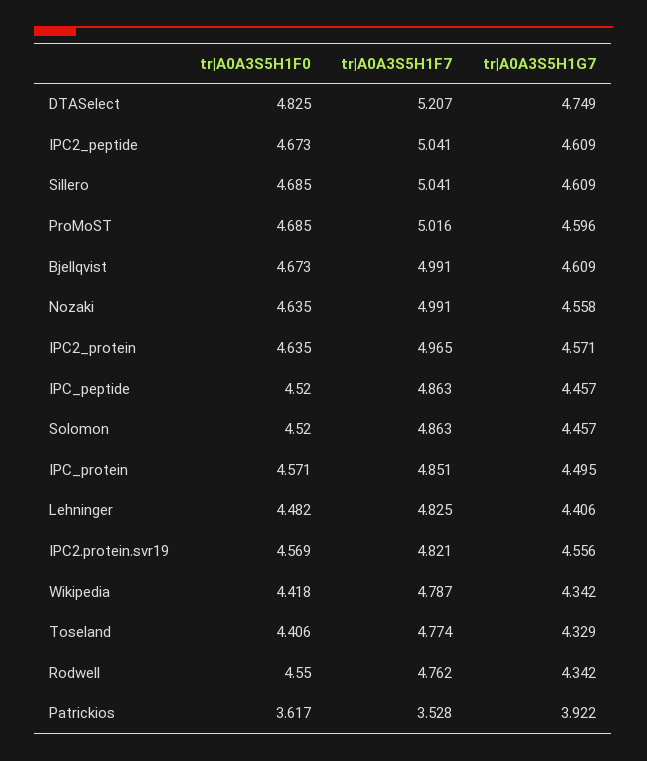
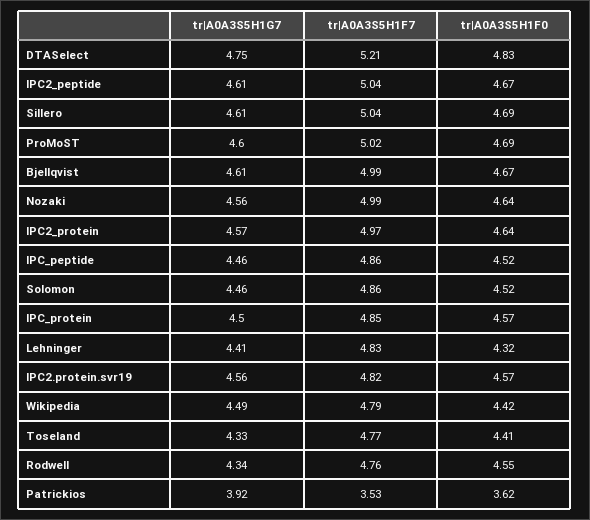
  {
    "tr|A0A3S5H1F0": {
      "DTASelect": 4.825,
      "IPC2_peptide": 4.673,
      "Sillero": 4.685,
      "ProMoST": 4.685,
      "Bjellqvist": 4.673,
      "Nozaki": 4.635,
      "IPC2_protein": 4.635,
      "IPC_peptide": 4.52,
      "Solomon": 4.52,
      "IPC_protein": 4.571,
-     "Lehninger": 4.482,
+     "Lehninger": 4.32,
      "IPC2.protein.svr19": 4.569,
      "Wikipedia": 4.418,
      "Toseland": 4.406,
      "Rodwell": 4.55,
      "Patrickios": 3.617
    },
    "tr|A0A3S5H1F7": {
      "DTASelect": 5.207,
      "IPC2_peptide": 5.041,
      "Sillero": 5.041,
      "ProMoST": 5.016,
      "Bjellqvist": 4.991,
      "Nozaki": 4.991,
      "IPC2_protein": 4.965,
      "IPC_peptide": 4.863,
      "Solomon": 4.863,
      "IPC_protein": 4.851,
      "Lehninger": 4.825,
      "IPC2.protein.svr19": 4.821,
      "Wikipedia": 4.787,
      "Toseland": 4.774,
      "Rodwell": 4.762,
      "Patrickios": 3.528
    },
    "tr|A0A3S5H1G7": {
      "DTASelect": 4.749,
      "IPC2_peptide": 4.609,
      "Sillero": 4.609,
      "ProMoST": 4.596,
      "Bjellqvist": 4.609,
      "Nozaki": 4.558,
      "IPC2_protein": 4.571,
      "IPC_peptide": 4.457,
      "Solomon": 4.457,
      "IPC_protein": 4.495,
      "Lehninger": 4.406,
      "IPC2.protein.svr19": 4.556,
-     "Wikipedia": 4.342,
+     "Wikipedia": 4.49,
      "Toseland": 4.329,
      "Rodwell": 4.342,
      "Patrickios": 3.922
    }
  }

